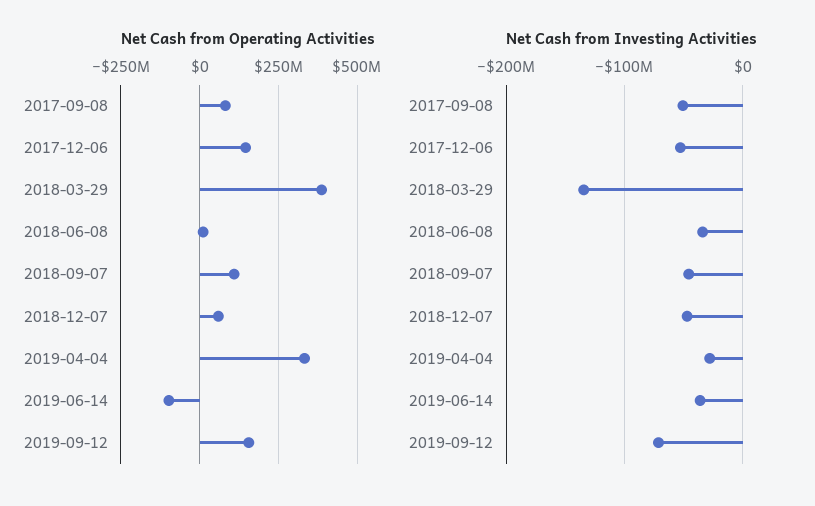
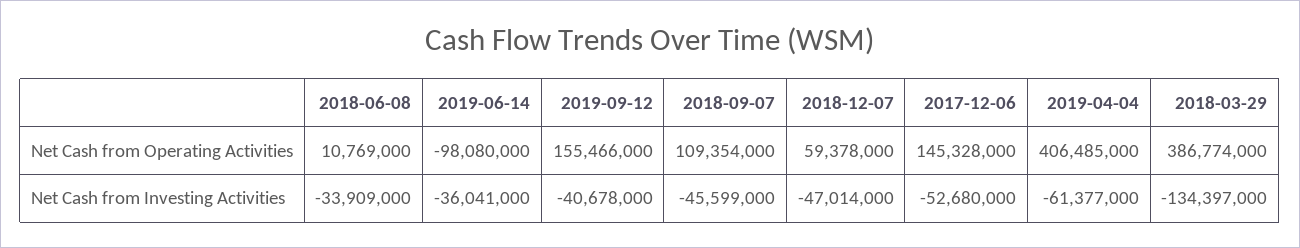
  {
    "Net Cash from Operating Activities": {
-     "2017-09-08": 75000000,
      "2017-12-06": 145328000,
      "2018-03-29": 386774000,
      "2018-06-08": 10769000,
      "2018-09-07": 109354000,
      "2018-12-07": 59378000,
-     "2019-04-04": 325000000,
+     "2019-04-04": 406485000,
      "2019-06-14": -98080000,
      "2019-09-12": 155466000
    },
    "Net Cash from Investing Activities": {
-     "2017-09-08": -50000000,
      "2017-12-06": -52680000,
      "2018-03-29": -134397000,
      "2018-06-08": -33909000,
      "2018-09-07": -45599000,
      "2018-12-07": -47014000,
-     "2019-04-04": -30000000,
+     "2019-04-04": -61377000,
      "2019-06-14": -36041000,
-     "2019-09-12": -70000000
+     "2019-09-12": -40678000
    }
  }

